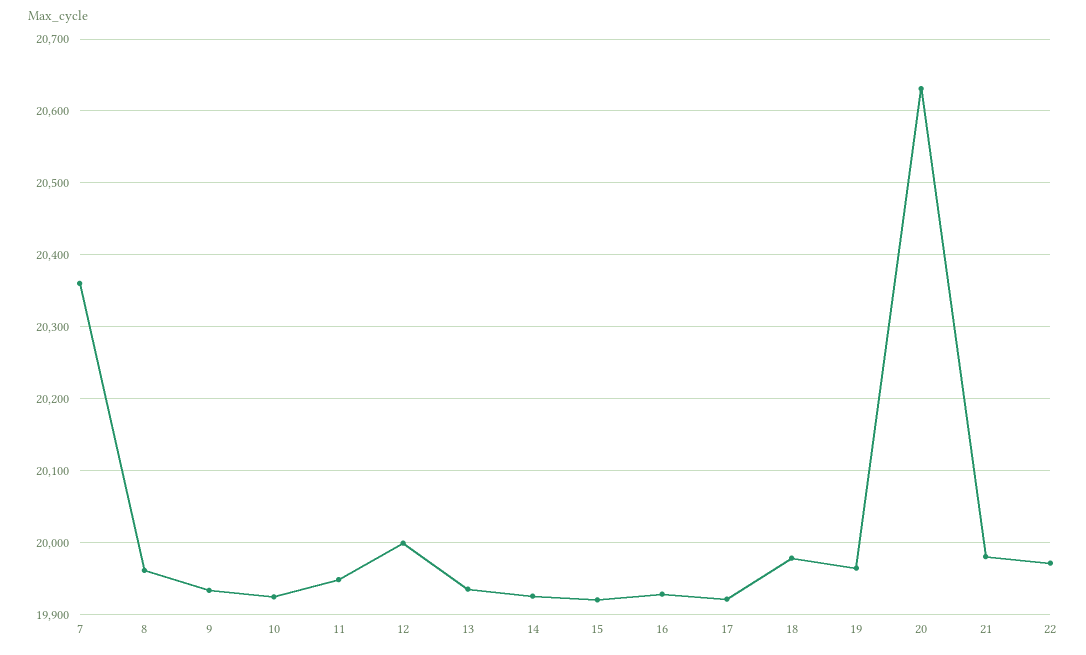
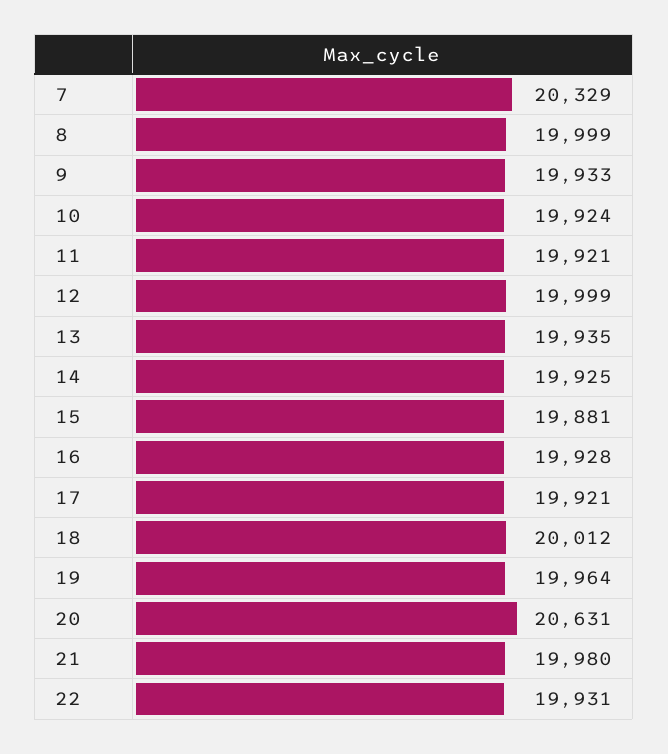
  {
-   "7": 20360,
+   "7": 20329,
-   "8": 19960,
+   "8": 19999,
    "9": 19933,
    "10": 19924,
-   "11": 19950,
+   "11": 19921,
    "12": 19999,
    "13": 19935,
    "14": 19925,
-   "15": 19920,
+   "15": 19881,
    "16": 19928,
    "17": 19921,
-   "18": 19980,
+   "18": 20012,
    "19": 19964,
    "20": 20631,
    "21": 19980,
-   "22": 19970
+   "22": 19931
  }

